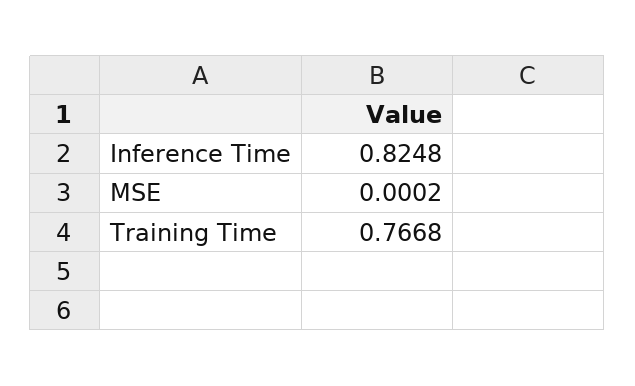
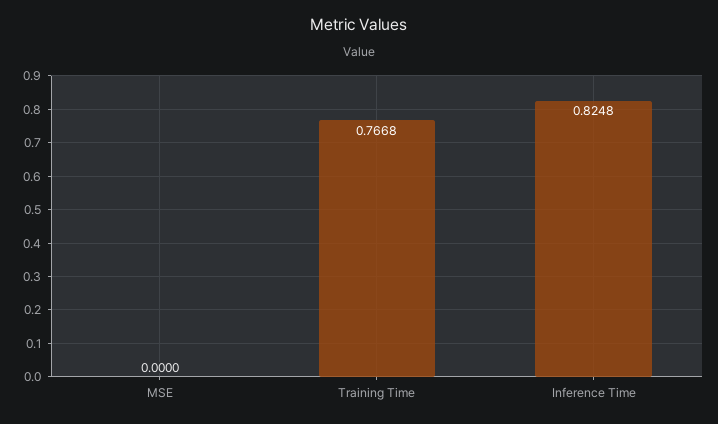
  {
    "Inference Time": 0.8248,
-   "MSE": 0.0002,
+   "MSE": 0,
    "Training Time": 0.7668
  }

